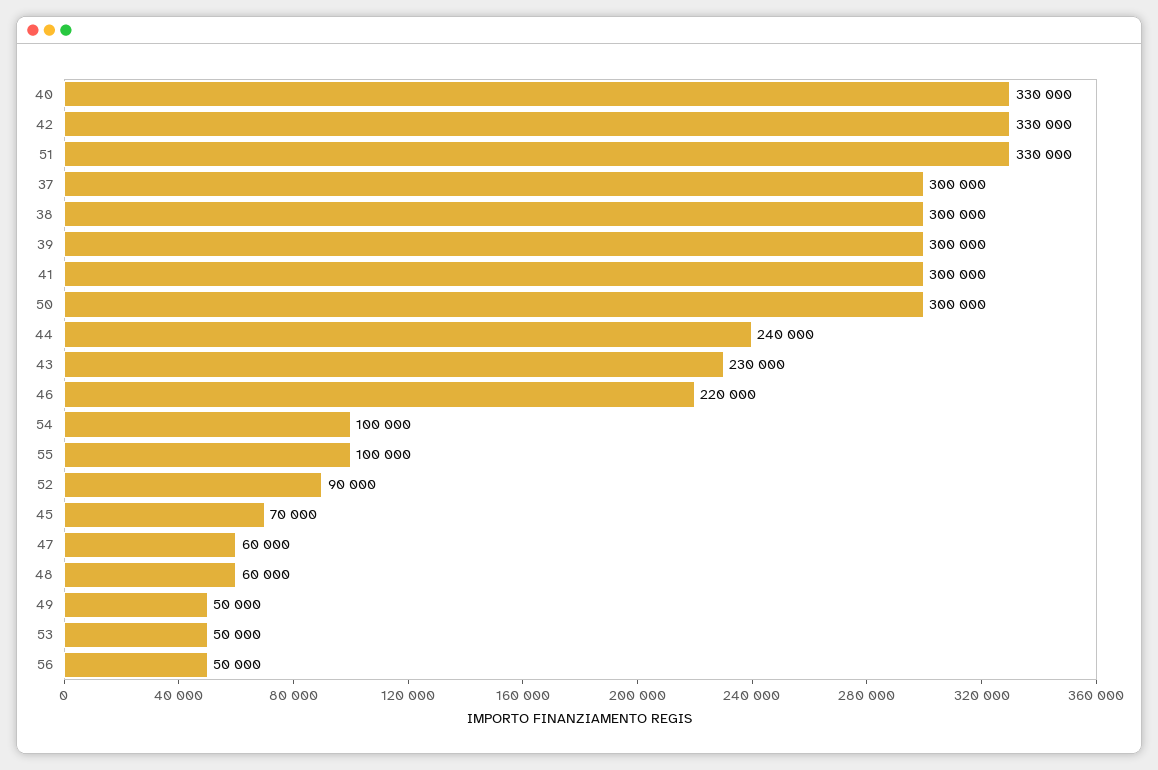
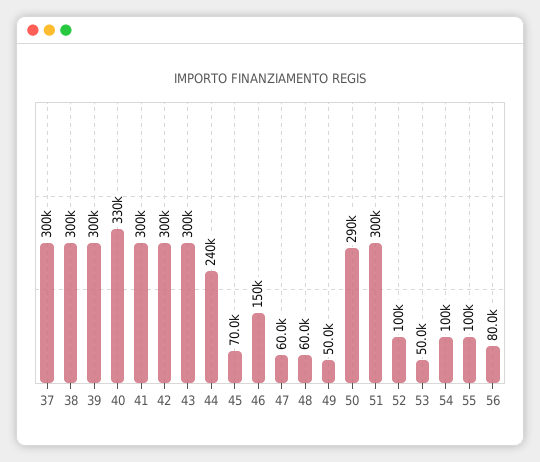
  {
    "40": 330000,
-   "42": 330000,
+   "42": 300000,
-   "51": 330000,
+   "51": 300000,
    "37": 300000,
    "38": 300000,
    "39": 300000,
    "41": 300000,
-   "50": 300000,
+   "50": 290000,
    "44": 240000,
-   "43": 230000,
+   "43": 300000,
-   "46": 220000,
+   "46": 150000,
    "54": 100000,
    "55": 100000,
-   "52": 90000,
+   "52": 100000,
    "45": 70000,
    "47": 60000,
    "48": 60000,
    "49": 50000,
    "53": 50000,
-   "56": 50000
+   "56": 80000
  }

